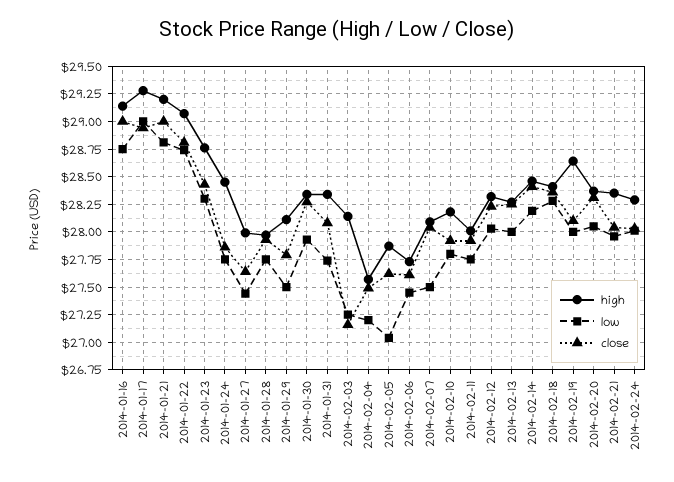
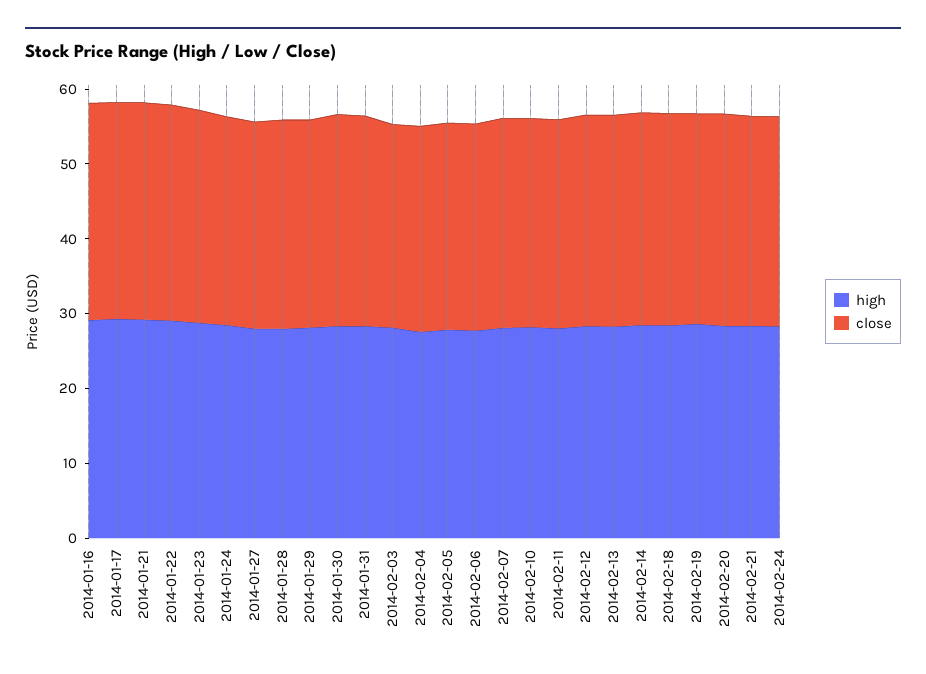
  {
    "high": {
      "2014-01-16": 29.25,
      "2014-01-17": 29.25,
      "2014-01-21": 29.25,
      "2014-01-22": 29,
      "2014-01-23": 28.75,
      "2014-01-24": 28.5,
      "2014-01-27": 28,
      "2014-01-28": 28,
      "2014-01-29": 28,
      "2014-01-30": 28.25,
      "2014-01-31": 28.25,
      "2014-02-03": 28.25,
      "2014-02-04": 27.5,
      "2014-02-05": 27.75,
      "2014-02-06": 27.75,
      "2014-02-07": 28,
      "2014-02-10": 28.25,
      "2014-02-11": 28,
      "2014-02-12": 28.25,
      "2014-02-13": 28.25,
      "2014-02-14": 28.5,
      "2014-02-18": 28.5,
      "2014-02-19": 28.75,
      "2014-02-20": 28.25,
      "2014-02-21": 28.25,
      "2014-02-24": 28.25
    },
-   "low": {
-     "2014-01-16": 28.75,
-     "2014-01-17": 29,
-     "2014-01-21": 28.75,
-     "2014-01-22": 28.75,
-     "2014-01-23": 28.25,
-     "2014-01-24": 27.75,
-     "2014-01-27": 27.5,
-     "2014-01-28": 27.75,
-     "2014-01-29": 27.5,
-     "2014-01-30": 28,
-     "2014-01-31": 27.75,
-     "2014-02-03": 27.25,
-     "2014-02-04": 27.25,
-     "2014-02-05": 27,
-     "2014-02-06": 27.5,
-     "2014-02-07": 27.5,
-     "2014-02-10": 27.75,
-     "2014-02-11": 27.75,
-     "2014-02-12": 28,
-     "2014-02-13": 28,
-     "2014-02-14": 28.25,
-     "2014-02-18": 28.25,
-     "2014-02-19": 28,
-     "2014-02-20": 28,
-     "2014-02-21": 28,
-     "2014-02-24": 28
-   },
    "close": {
      "2014-01-16": 29,
      "2014-01-17": 29,
      "2014-01-21": 29,
      "2014-01-22": 28.75,
      "2014-01-23": 28.5,
      "2014-01-24": 27.75,
      "2014-01-27": 27.75,
      "2014-01-28": 28,
      "2014-01-29": 27.75,
      "2014-01-30": 28.25,
      "2014-01-31": 28,
      "2014-02-03": 27.25,
      "2014-02-04": 27.5,
      "2014-02-05": 27.5,
      "2014-02-06": 27.5,
      "2014-02-07": 28,
      "2014-02-10": 28,
      "2014-02-11": 28,
      "2014-02-12": 28.25,
      "2014-02-13": 28.25,
      "2014-02-14": 28.5,
      "2014-02-18": 28.25,
      "2014-02-19": 28,
      "2014-02-20": 28.25,
      "2014-02-21": 28,
      "2014-02-24": 28
    }
  }

